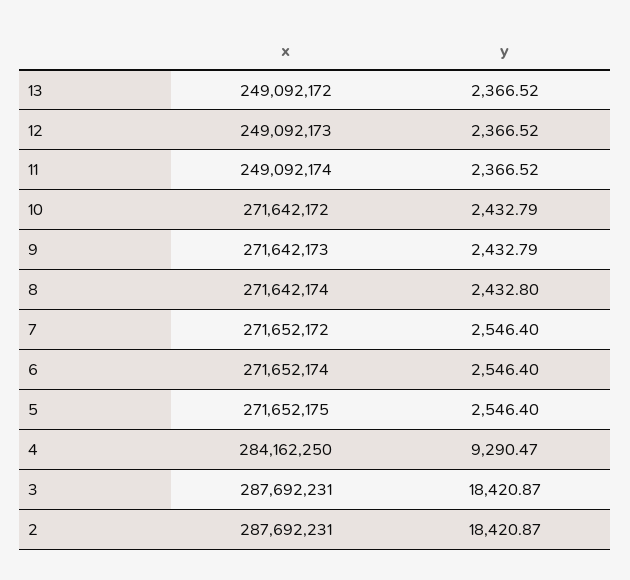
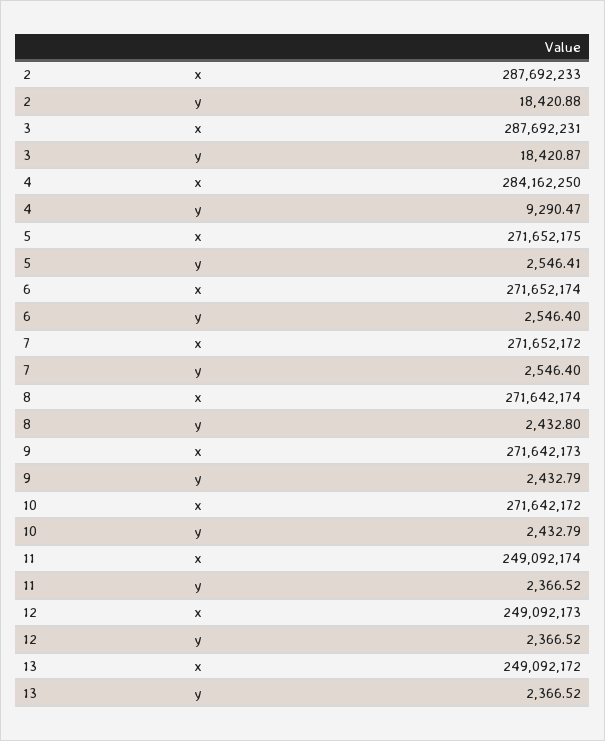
  {
    "x": {
      "13": 249092172,
      "12": 249092173,
      "11": 249092174,
      "10": 271642172,
      "9": 271642173,
      "8": 271642174,
      "7": 271652172,
      "6": 271652174,
      "5": 271652175,
      "4": 284162250,
      "3": 287692231,
-     "2": 287692231
+     "2": 287692233
    },
    "y": {
      "13": 2366.52,
      "12": 2366.52,
      "11": 2366.52,
      "10": 2432.79,
      "9": 2432.79,
      "8": 2432.8,
      "7": 2546.4,
      "6": 2546.4,
-     "5": 2546.4,
+     "5": 2546.41,
      "4": 9290.47,
      "3": 18420.87,
-     "2": 18420.87
+     "2": 18420.88
    }
  }

